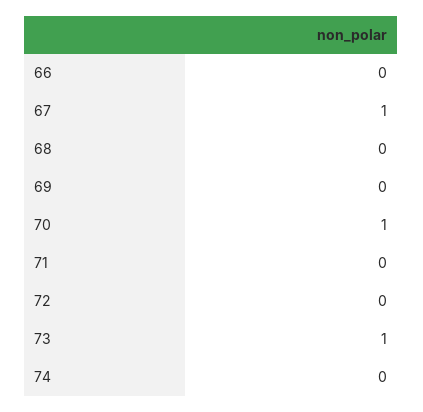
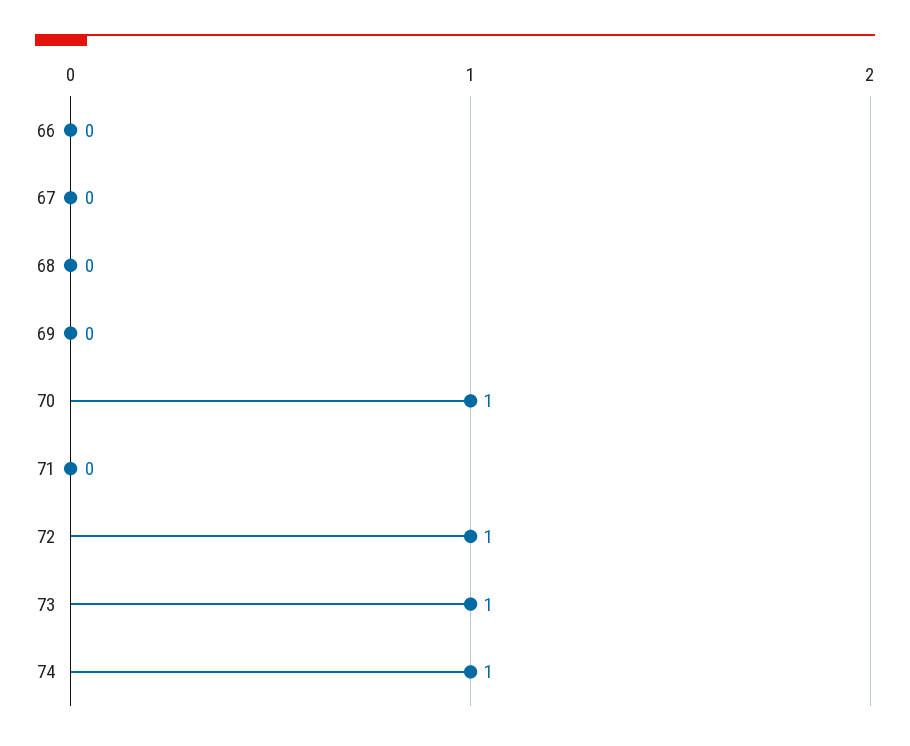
  {
    "66": 0,
-   "67": 1,
+   "67": 0,
    "68": 0,
    "69": 0,
    "70": 1,
    "71": 0,
-   "72": 0,
+   "72": 1,
    "73": 1,
-   "74": 0
+   "74": 1
  }

